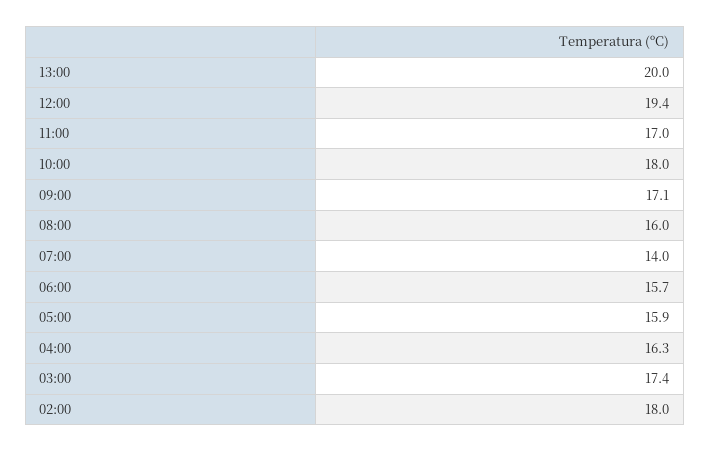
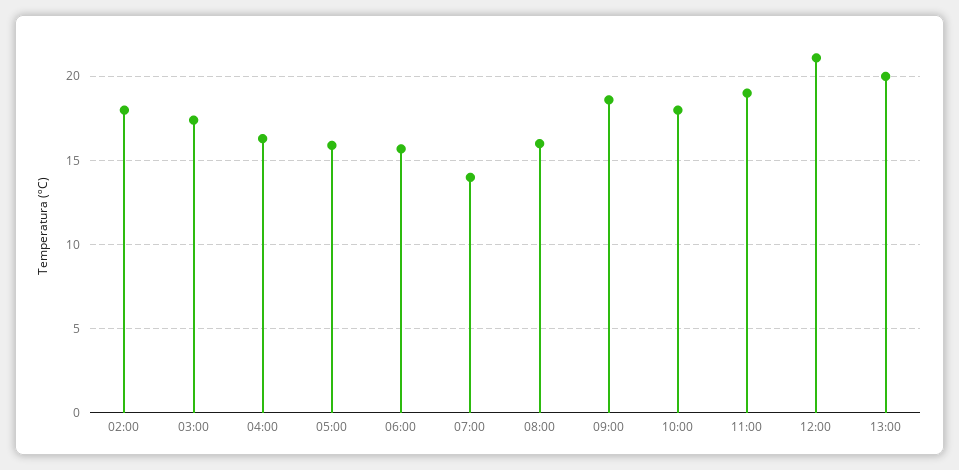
  {
    "13:00": 20,
-   "12:00": 19.4,
+   "12:00": 21,
-   "11:00": 17,
+   "11:00": 19,
    "10:00": 18,
-   "09:00": 17.1,
+   "09:00": 18.5,
    "08:00": 16,
    "07:00": 14,
    "06:00": 15.7,
    "05:00": 15.9,
    "04:00": 16.3,
    "03:00": 17.4,
    "02:00": 18
  }

